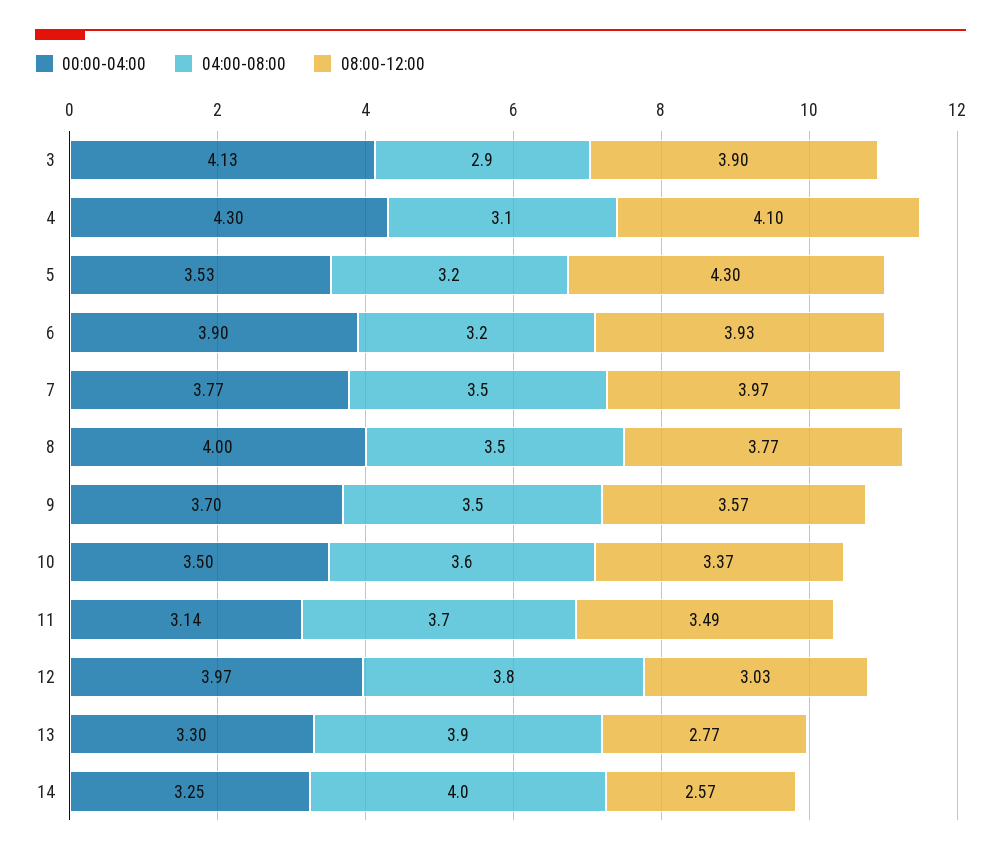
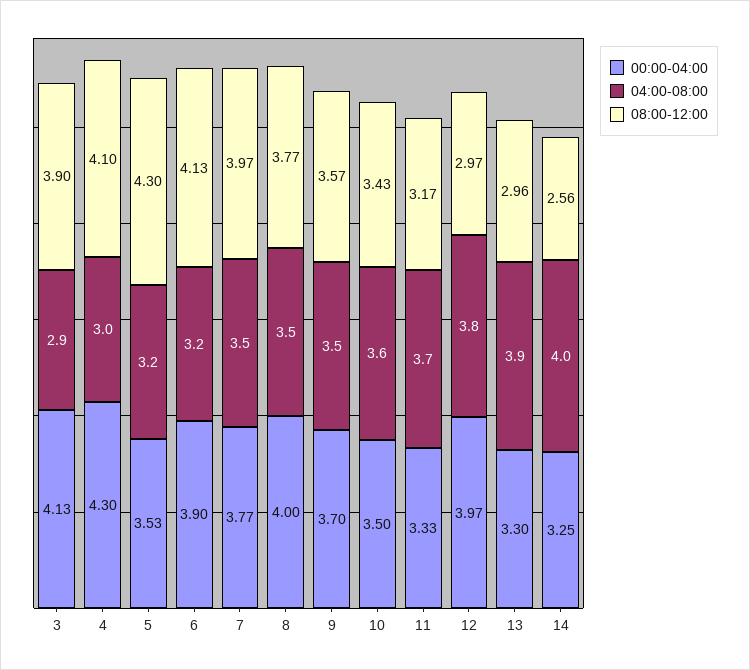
  {
    "00:00-04:00": {
      "3": 4.13,
      "4": 4.3,
      "5": 3.53,
      "6": 3.9,
      "7": 3.77,
      "8": 4,
      "9": 3.7,
      "10": 3.5,
-     "11": 3.14,
+     "11": 3.33,
      "12": 3.97,
      "13": 3.3,
      "14": 3.25
    },
    "04:00-08:00": {
      "3": 2.9,
-     "4": 3.1,
+     "4": 3,
      "5": 3.2,
      "6": 3.2,
      "7": 3.5,
      "8": 3.5,
      "9": 3.5,
      "10": 3.6,
      "11": 3.7,
      "12": 3.8,
      "13": 3.9,
      "14": 4
    },
    "08:00-12:00": {
      "3": 3.9,
      "4": 4.1,
      "5": 4.3,
-     "6": 3.93,
+     "6": 4.13,
      "7": 3.97,
      "8": 3.77,
      "9": 3.57,
-     "10": 3.37,
+     "10": 3.43,
-     "11": 3.49,
+     "11": 3.17,
-     "12": 3.03,
+     "12": 2.97,
-     "13": 2.77,
+     "13": 2.96,
-     "14": 2.57
+     "14": 2.56
    }
  }

